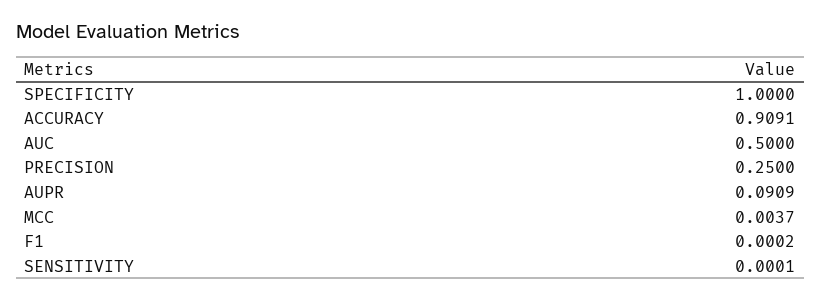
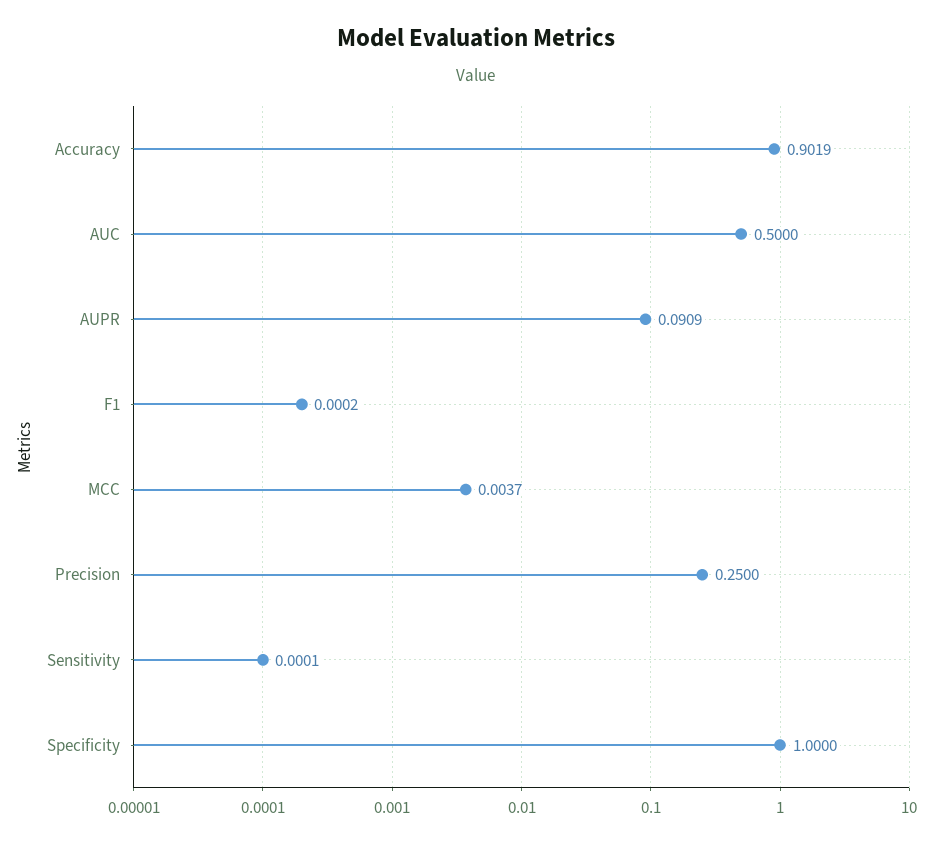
  {
    "SPECIFICITY": 1,
-   "ACCURACY": 0.9091,
+   "ACCURACY": 0.9019,
    "AUC": 0.5,
    "PRECISION": 0.25,
    "AUPR": 0.0909,
    "MCC": 0.0037,
    "F1": 0.0002,
    "SENSITIVITY": 0.0001
  }

